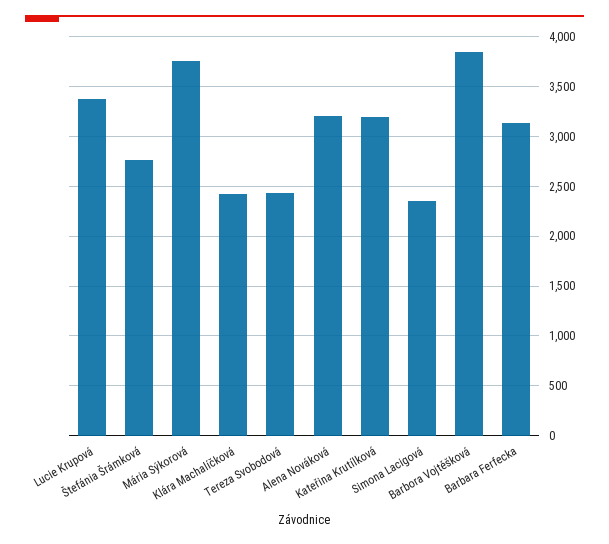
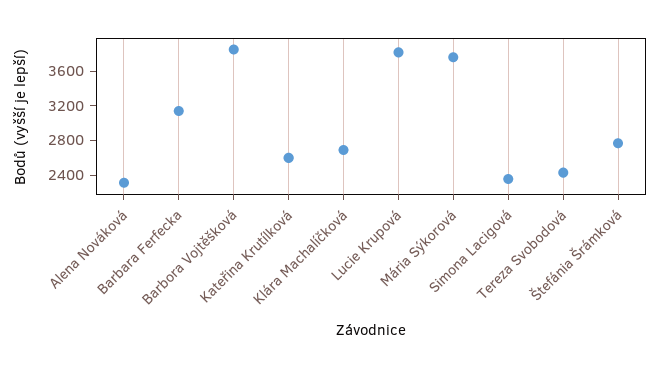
  {
-   "Lucie Krupová": 3400,
+   "Lucie Krupová": 3800,
    "Štefánia Šrámková": 2800,
    "Mária Sýkorová": 3800,
-   "Klára Machalíčková": 2400,
+   "Klára Machalíčková": 2700,
    "Tereza Svobodová": 2400,
-   "Alena Nováková": 3200,
+   "Alena Nováková": 2300,
-   "Kateřina Krutílková": 3200,
+   "Kateřina Krutílková": 2600,
    "Simona Lacigová": 2400,
    "Barbora Vojtěšková": 3900,
    "Barbara Ferfecka": 3100
  }

